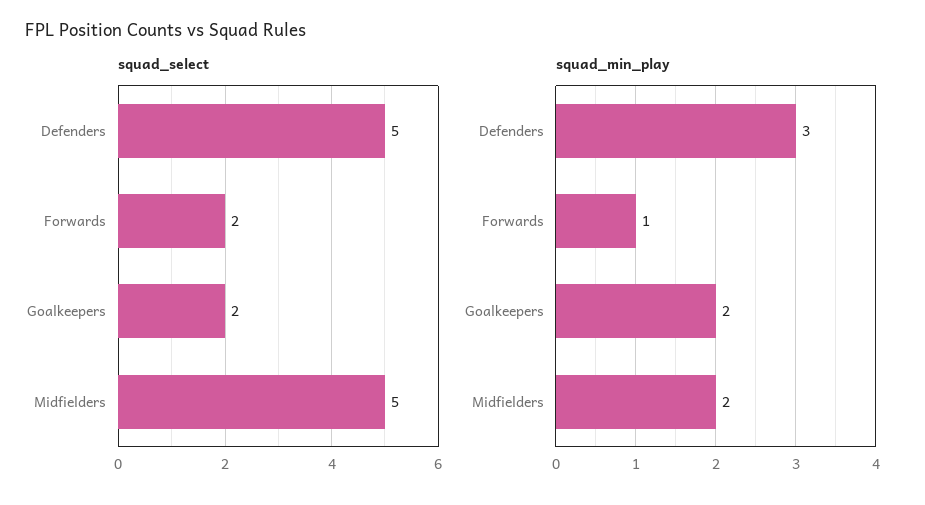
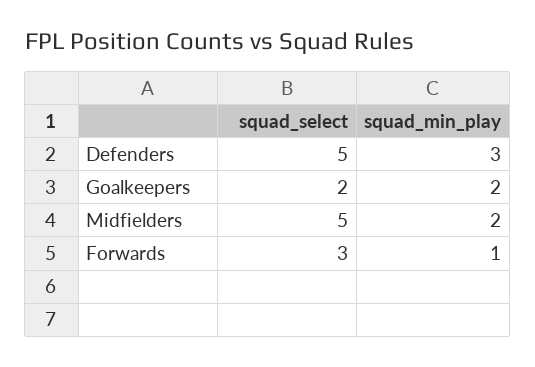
  {
    "squad_select": {
      "Defenders": 5,
-     "Forwards": 2,
+     "Forwards": 3,
      "Goalkeepers": 2,
      "Midfielders": 5
    },
    "squad_min_play": {
      "Defenders": 3,
      "Forwards": 1,
      "Goalkeepers": 2,
      "Midfielders": 2
    }
  }

